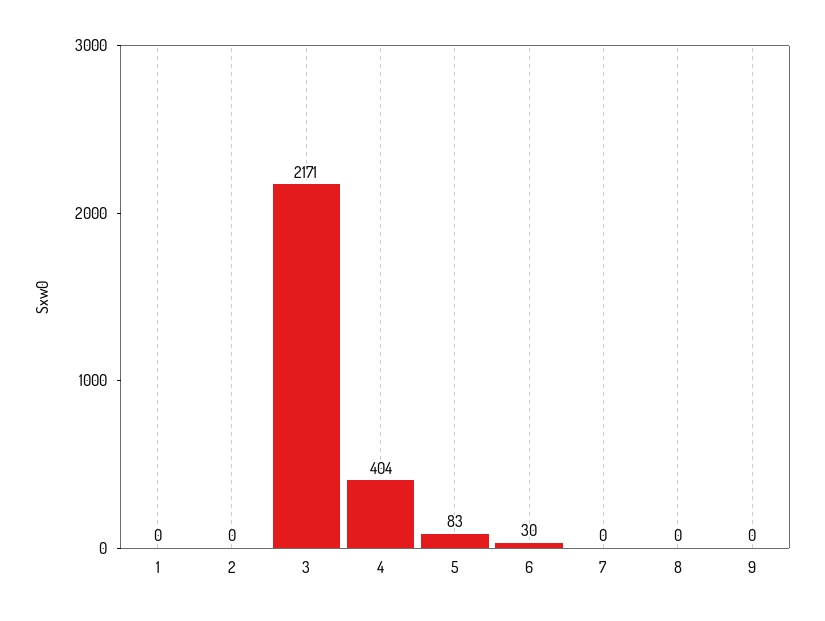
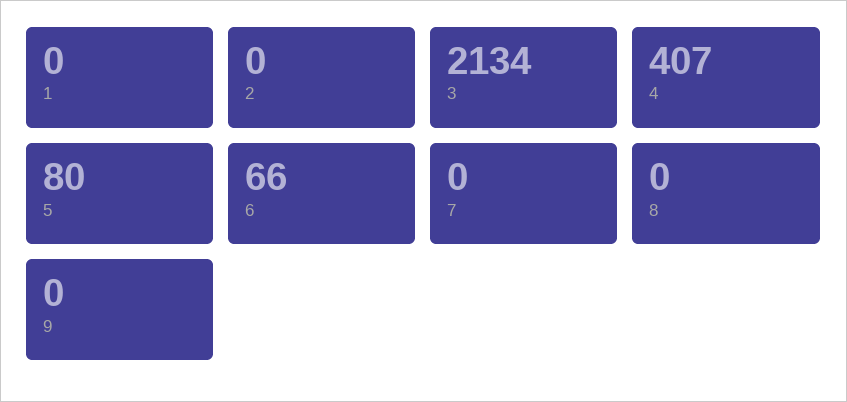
  {
    "1": 0,
    "2": 0,
-   "3": 2171,
+   "3": 2134,
-   "4": 404,
+   "4": 407,
-   "5": 83,
+   "5": 80,
-   "6": 30,
+   "6": 66,
    "7": 0,
    "8": 0,
    "9": 0
  }

